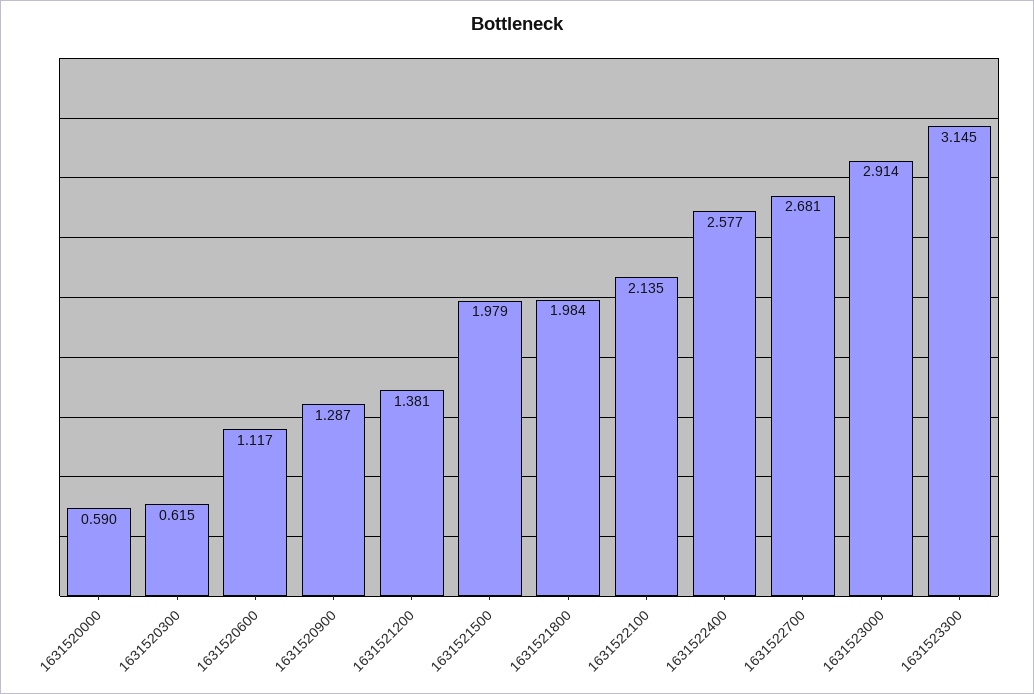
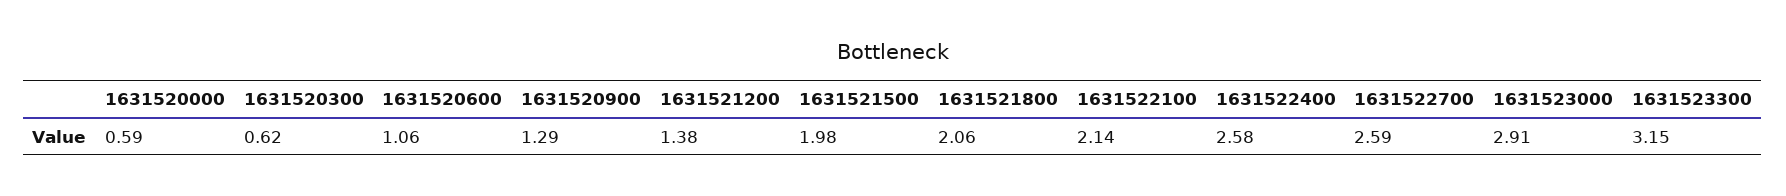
  {
    "1631520000": 0.59,
    "1631520300": 0.615,
-   "1631520600": 1.117,
+   "1631520600": 1.06,
    "1631520900": 1.287,
    "1631521200": 1.381,
    "1631521500": 1.979,
-   "1631521800": 1.984,
+   "1631521800": 2.06,
    "1631522100": 2.135,
    "1631522400": 2.577,
-   "1631522700": 2.681,
+   "1631522700": 2.59,
    "1631523000": 2.914,
    "1631523300": 3.145
  }

